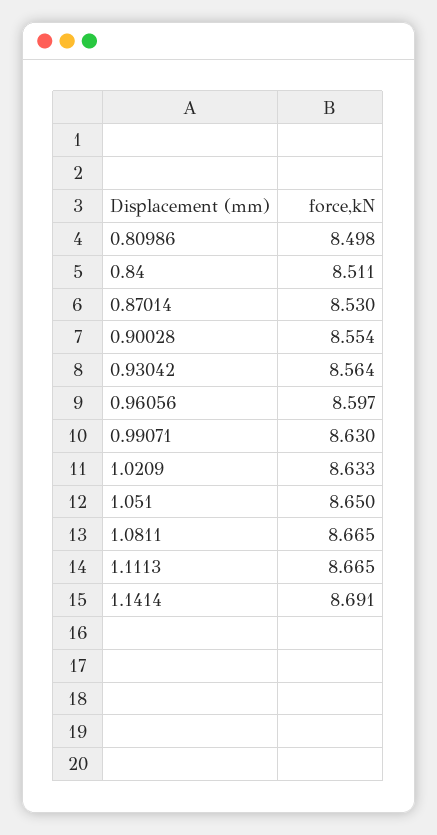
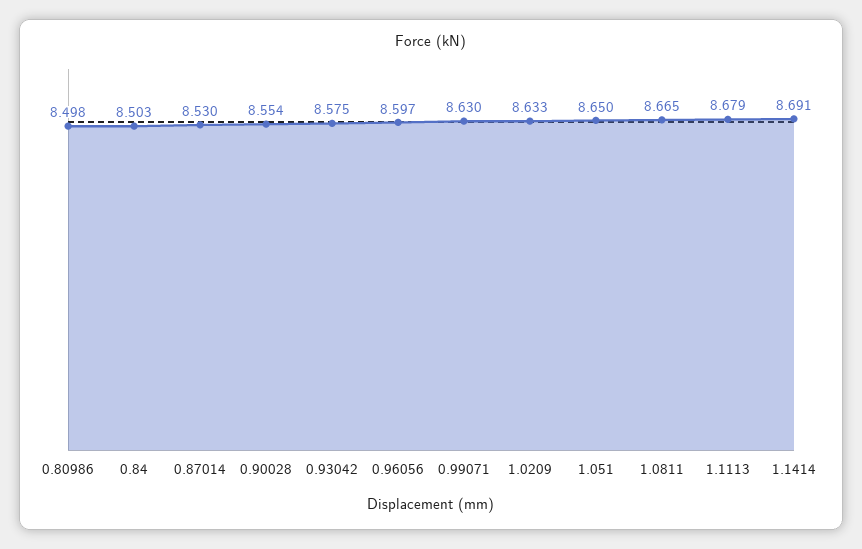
  {
    "0.80986": 8.498,
-   "0.84": 8.511,
+   "0.84": 8.503,
    "0.87014": 8.53,
    "0.90028": 8.554,
-   "0.93042": 8.564,
+   "0.93042": 8.575,
    "0.96056": 8.597,
    "0.99071": 8.63,
    "1.0209": 8.633,
    "1.051": 8.65,
    "1.0811": 8.665,
-   "1.1113": 8.665,
+   "1.1113": 8.679,
    "1.1414": 8.691
  }

